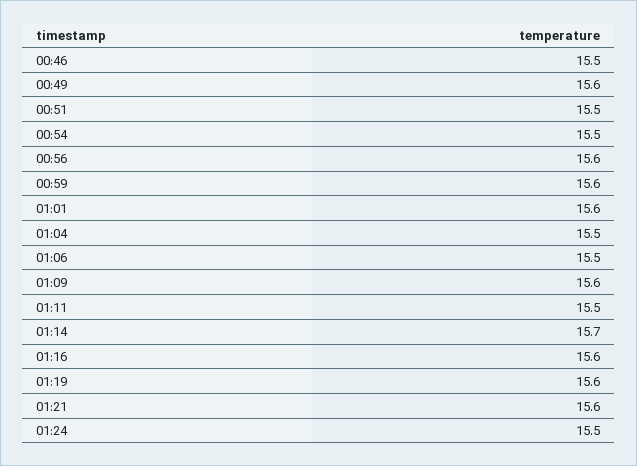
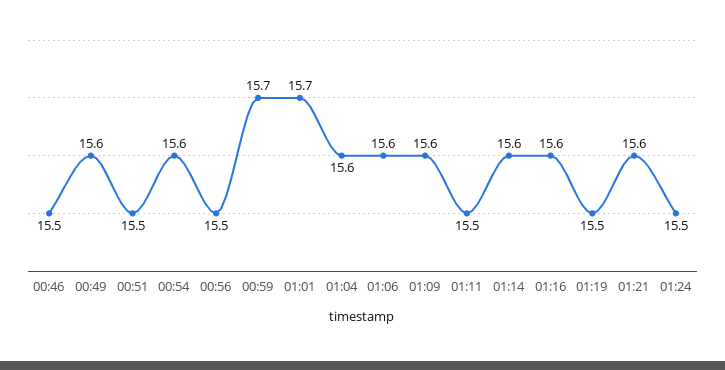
  {
    "00:46": 15.5,
    "00:49": 15.6,
    "00:51": 15.5,
-   "00:54": 15.5,
+   "00:54": 15.6,
-   "00:56": 15.6,
+   "00:56": 15.5,
-   "00:59": 15.6,
+   "00:59": 15.7,
-   "01:01": 15.6,
+   "01:01": 15.7,
-   "01:04": 15.5,
+   "01:04": 15.6,
-   "01:06": 15.5,
+   "01:06": 15.6,
    "01:09": 15.6,
    "01:11": 15.5,
-   "01:14": 15.7,
+   "01:14": 15.6,
    "01:16": 15.6,
-   "01:19": 15.6,
+   "01:19": 15.5,
    "01:21": 15.6,
    "01:24": 15.5
  }

